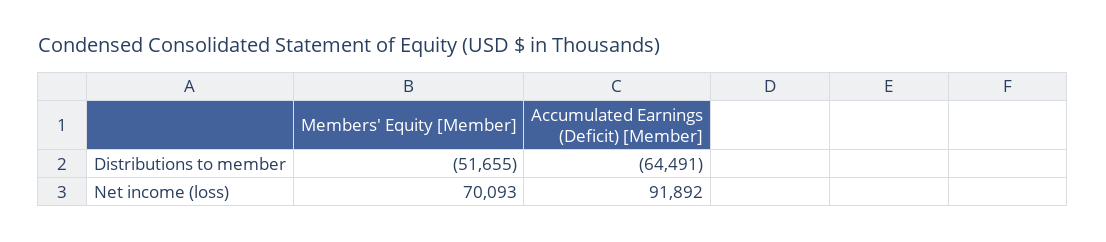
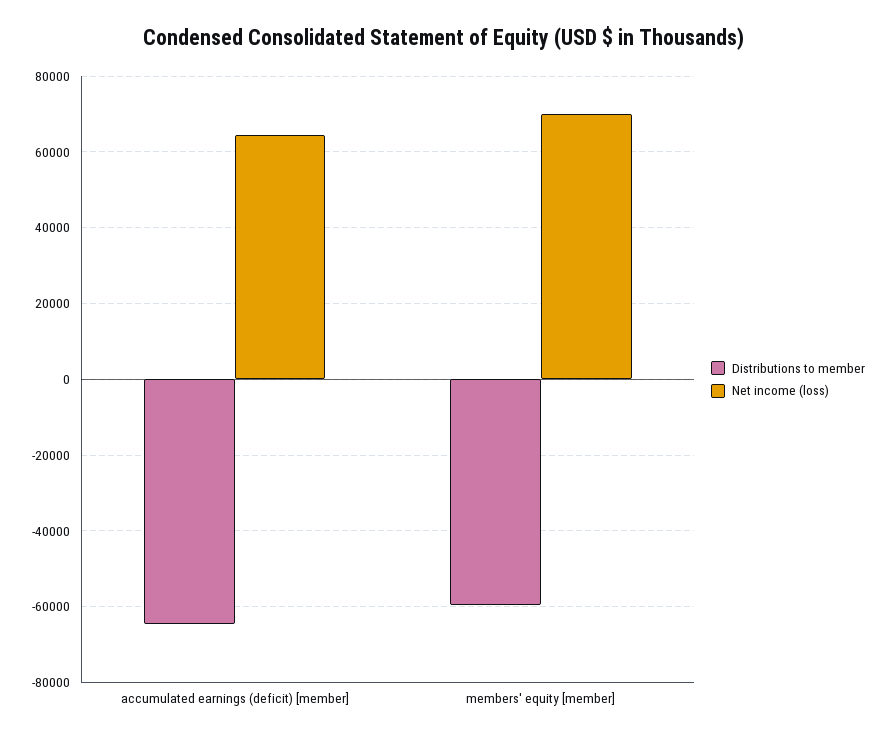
  {
    "Distributions to member": {
-     "Members' Equity [Member]": -51655,
+     "Members' Equity [Member]": -60000,
      "Accumulated Earnings (Deficit) [Member]": -64491
    },
    "Net income (loss)": {
      "Members' Equity [Member]": 70093,
-     "Accumulated Earnings (Deficit) [Member]": 91892
+     "Accumulated Earnings (Deficit) [Member]": 64000
    }
  }

